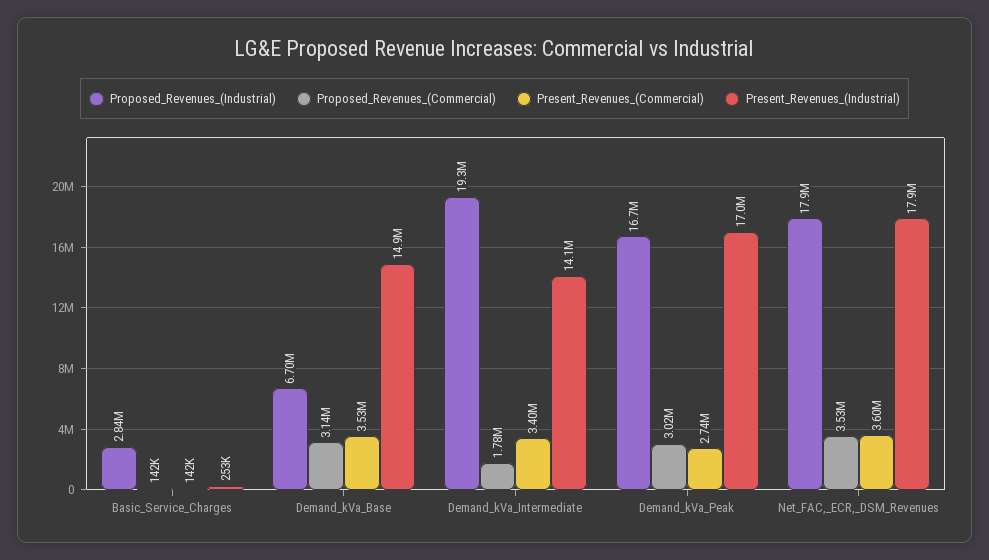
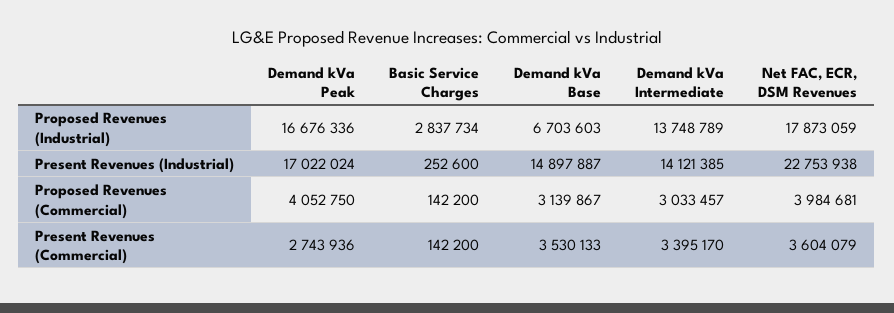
  {
    "Proposed_Revenues_(Industrial)": {
      "Basic_Service_Charges": 2837734,
      "Demand_kVa_Base": 6703603,
-     "Demand_kVa_Intermediate": 19300000,
+     "Demand_kVa_Intermediate": 13748789,
      "Demand_kVa_Peak": 16676336,
      "Net_FAC,_ECR,_DSM_Revenues": 17873059
    },
    "Proposed_Revenues_(Commercial)": {
      "Basic_Service_Charges": 142200,
      "Demand_kVa_Base": 3139867,
-     "Demand_kVa_Intermediate": 1780000,
+     "Demand_kVa_Intermediate": 3033457,
-     "Demand_kVa_Peak": 3020000,
+     "Demand_kVa_Peak": 4052750,
-     "Net_FAC,_ECR,_DSM_Revenues": 3530000
+     "Net_FAC,_ECR,_DSM_Revenues": 3984681
    },
    "Present_Revenues_(Commercial)": {
      "Basic_Service_Charges": 142200,
      "Demand_kVa_Base": 3530133,
      "Demand_kVa_Intermediate": 3395170,
      "Demand_kVa_Peak": 2743936,
      "Net_FAC,_ECR,_DSM_Revenues": 3604079
    },
    "Present_Revenues_(Industrial)": {
      "Basic_Service_Charges": 252600,
      "Demand_kVa_Base": 14897887,
      "Demand_kVa_Intermediate": 14121385,
      "Demand_kVa_Peak": 17022024,
-     "Net_FAC,_ECR,_DSM_Revenues": 17900000
+     "Net_FAC,_ECR,_DSM_Revenues": 22753938
    }
  }

